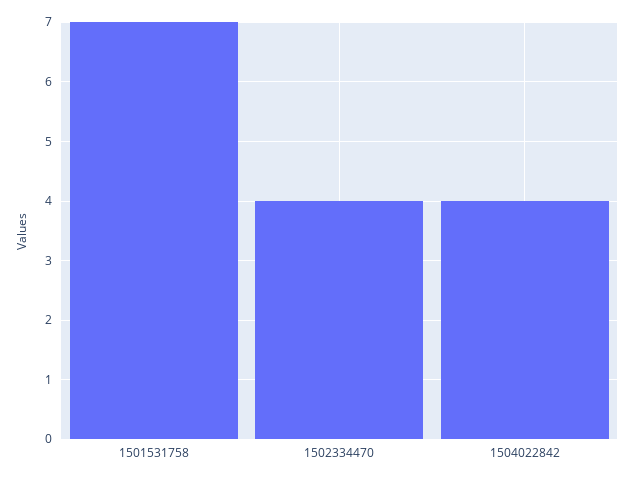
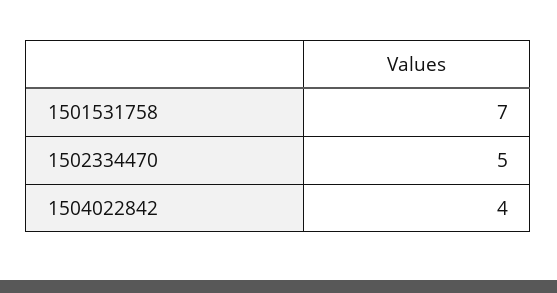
  {
    "1501531758": 7,
-   "1502334470": 4,
+   "1502334470": 5,
    "1504022842": 4
  }

